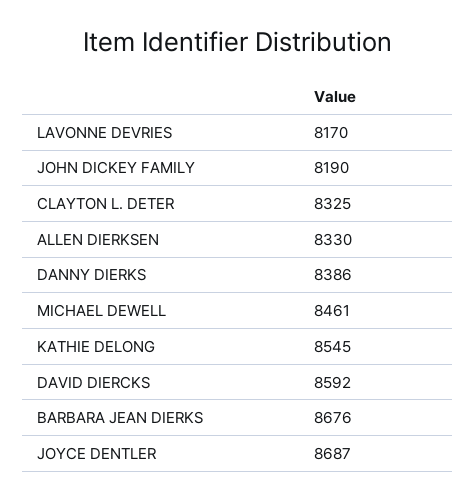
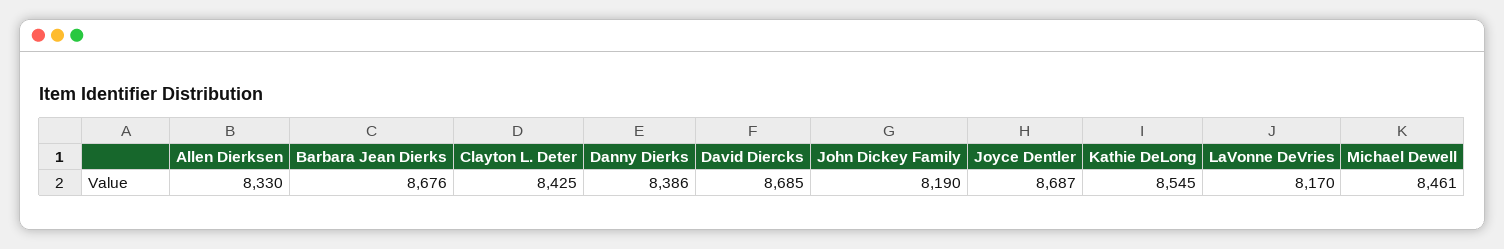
  {
    "LAVONNE DEVRIES": 8170,
    "JOHN DICKEY FAMILY": 8190,
-   "CLAYTON L. DETER": 8325,
+   "CLAYTON L. DETER": 8425,
    "ALLEN DIERKSEN": 8330,
    "DANNY DIERKS": 8386,
    "MICHAEL DEWELL": 8461,
    "KATHIE DELONG": 8545,
-   "DAVID DIERCKS": 8592,
+   "DAVID DIERCKS": 8685,
    "BARBARA JEAN DIERKS": 8676,
    "JOYCE DENTLER": 8687
  }

